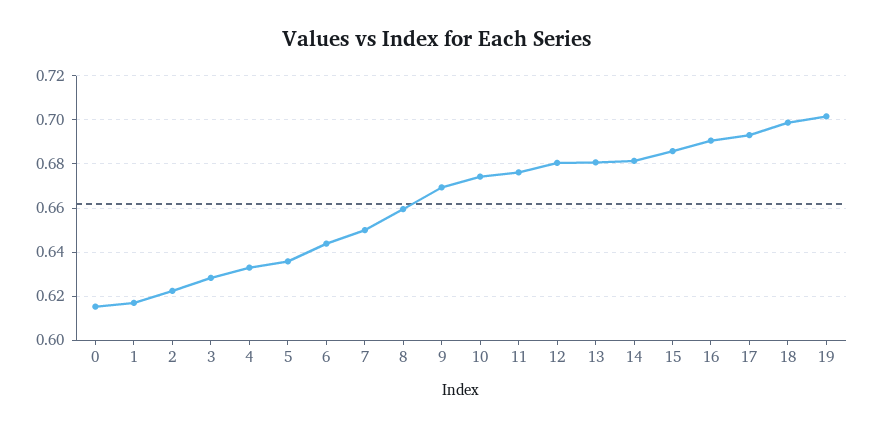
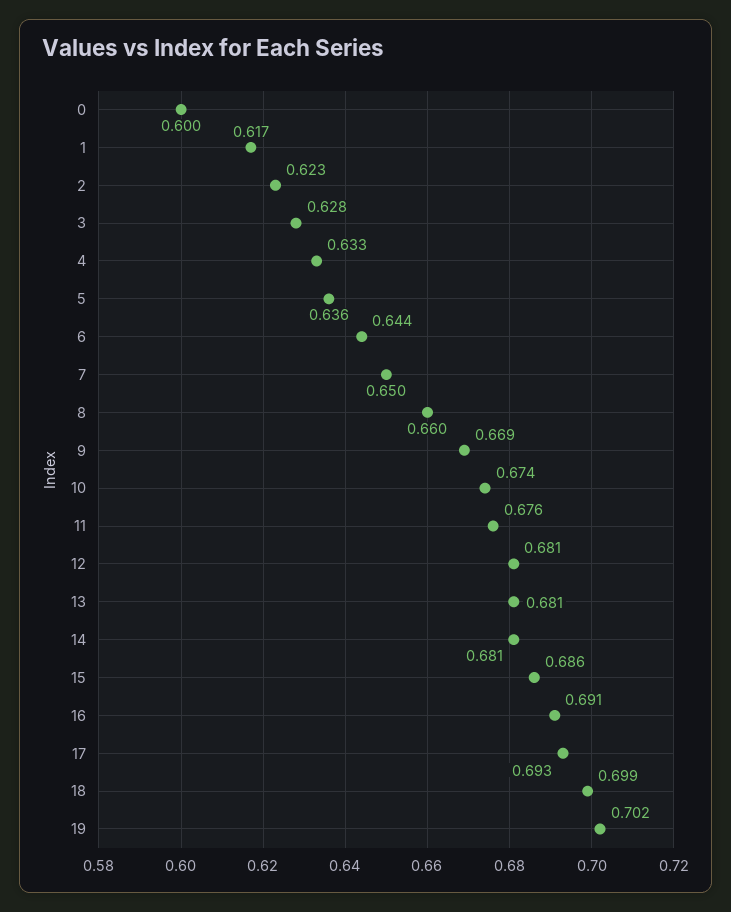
  {
-   "0": 0.615,
+   "0": 0.6,
    "1": 0.617,
    "2": 0.623,
    "3": 0.628,
    "4": 0.633,
    "5": 0.636,
    "6": 0.644,
    "7": 0.65,
    "8": 0.66,
    "9": 0.669,
    "10": 0.674,
    "11": 0.676,
    "12": 0.681,
    "13": 0.681,
    "14": 0.681,
    "15": 0.686,
    "16": 0.691,
    "17": 0.693,
    "18": 0.699,
    "19": 0.702
  }

